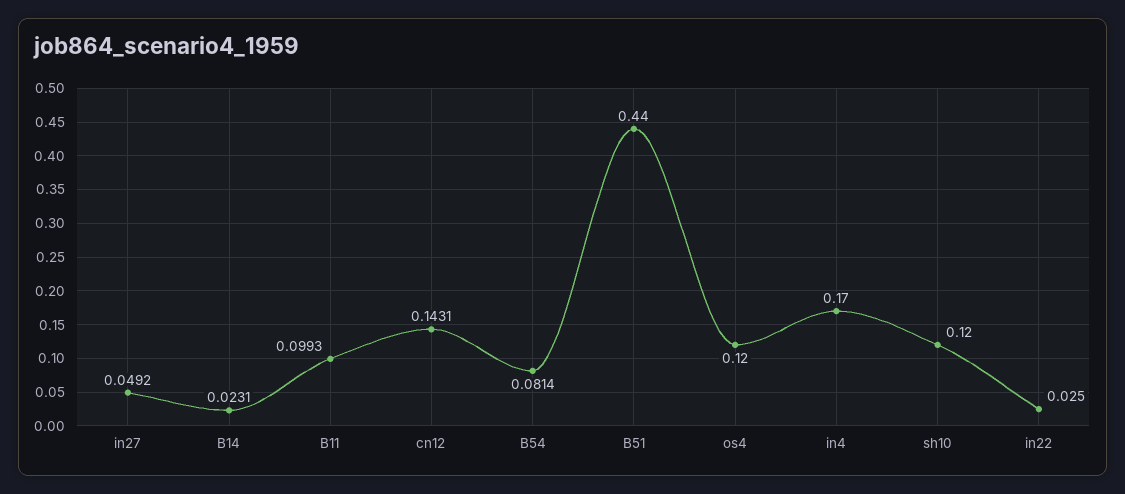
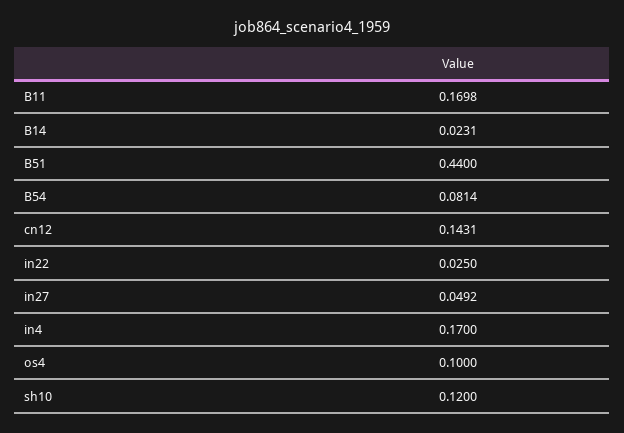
  {
    "in27": 0.0492,
    "B14": 0.0231,
-   "B11": 0.0993,
+   "B11": 0.1698,
    "cn12": 0.1431,
    "B54": 0.0814,
    "B51": 0.44,
-   "os4": 0.12,
+   "os4": 0.1,
    "in4": 0.17,
    "sh10": 0.12,
    "in22": 0.025
  }

